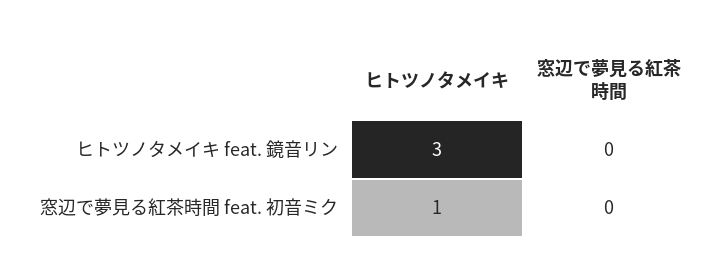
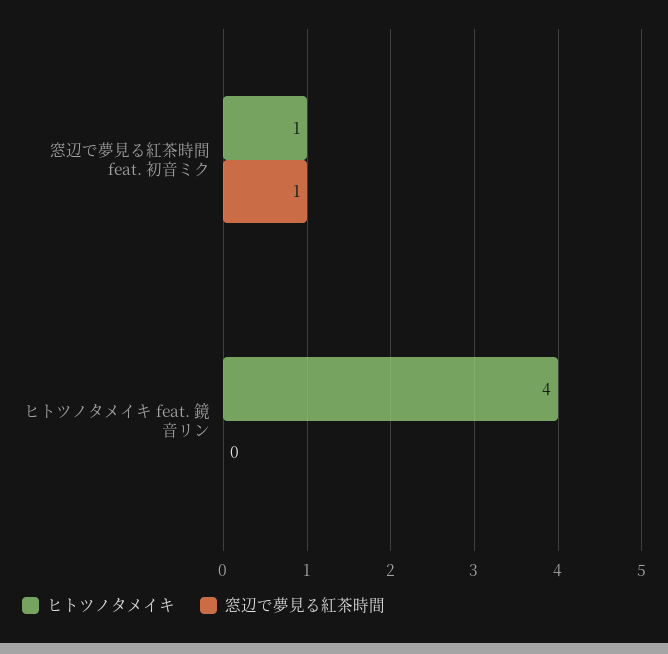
  {
    "ヒトツノタメイキ": {
-     "ヒトツノタメイキ feat. 鏡音リン": 3,
+     "ヒトツノタメイキ feat. 鏡音リン": 4,
      "窓辺で夢見る紅茶時間 feat. 初音ミク": 1
    },
    "窓辺で夢見る紅茶時間": {
      "ヒトツノタメイキ feat. 鏡音リン": 0,
-     "窓辺で夢見る紅茶時間 feat. 初音ミク": 0
+     "窓辺で夢見る紅茶時間 feat. 初音ミク": 1
    }
  }

